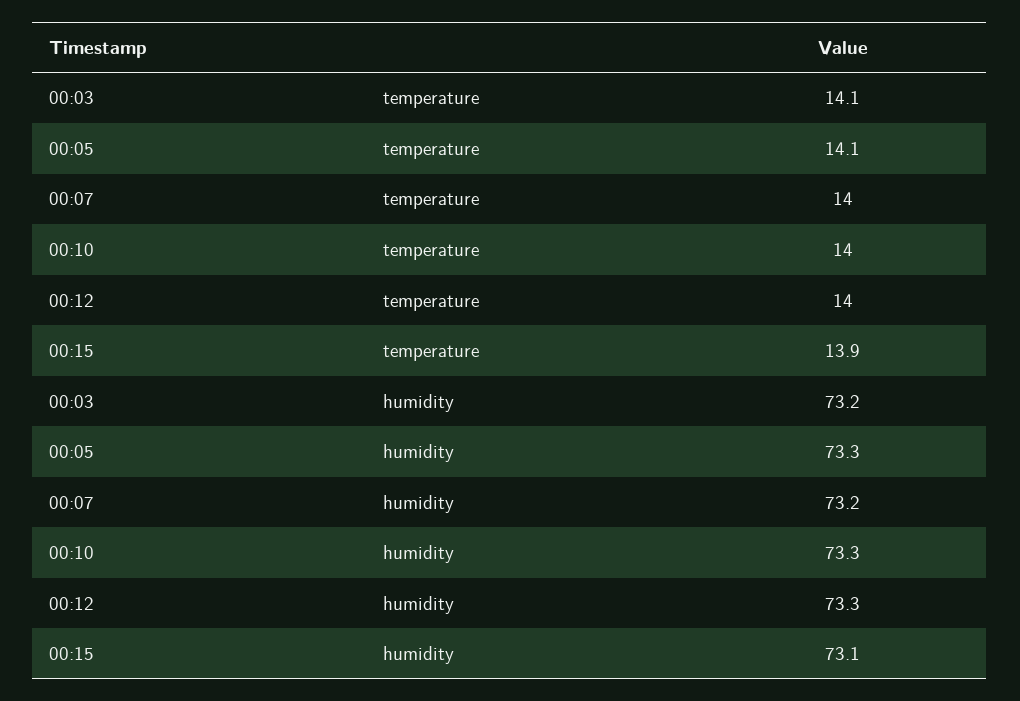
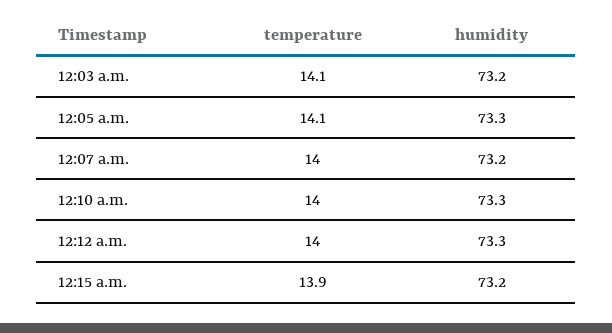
  {
    "00:03": {
      "temperature": 14.1,
      "humidity": 73.2
    },
    "00:05": {
      "temperature": 14.1,
      "humidity": 73.3
    },
    "00:07": {
      "temperature": 14,
      "humidity": 73.2
    },
    "00:10": {
      "temperature": 14,
      "humidity": 73.3
    },
    "00:12": {
      "temperature": 14,
      "humidity": 73.3
    },
    "00:15": {
      "temperature": 13.9,
-     "humidity": 73.1
+     "humidity": 73.2
    }
  }

